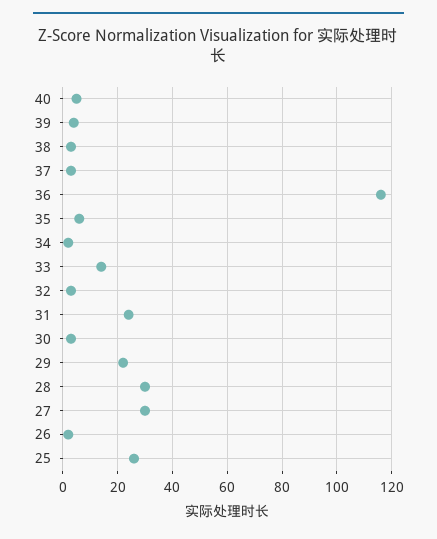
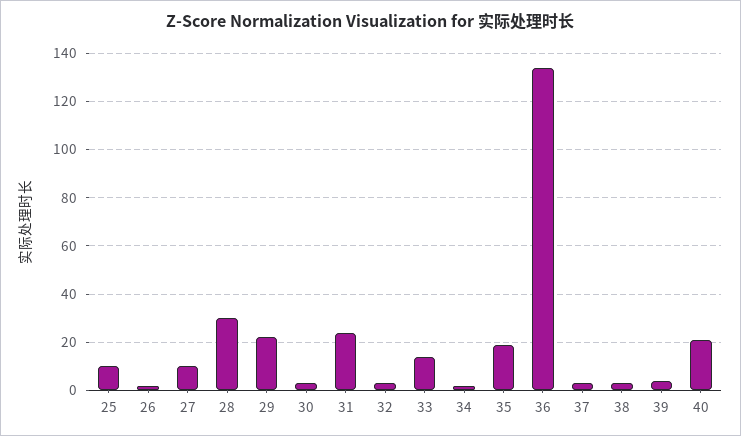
  {
-   "40": 5,
+   "40": 20,
    "39": 5,
    "38": 5,
    "37": 5,
-   "36": 115,
+   "36": 135,
-   "35": 5,
+   "35": 20,
    "34": 0,
    "33": 15,
    "32": 5,
    "31": 25,
    "30": 5,
    "29": 20,
    "28": 30,
-   "27": 30,
+   "27": 10,
    "26": 0,
-   "25": 25
+   "25": 10
  }

